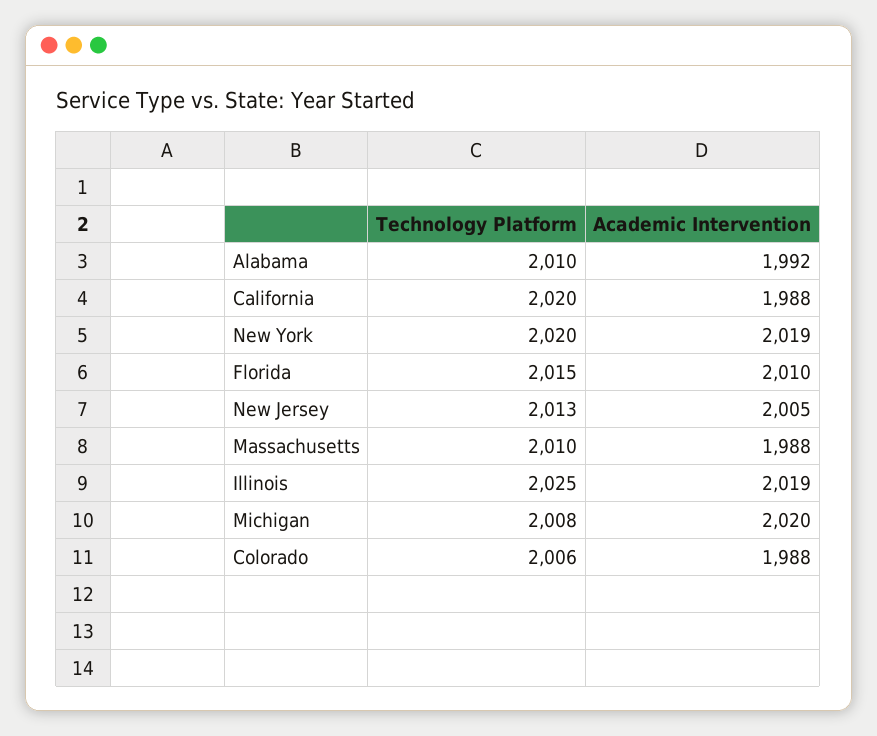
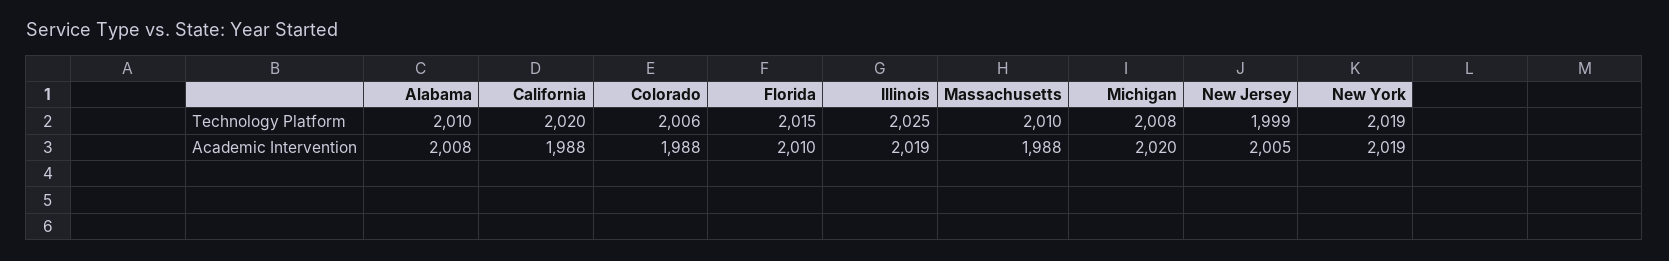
  {
    "Technology Platform": {
      "Alabama": 2010,
      "California": 2020,
-     "New York": 2020,
+     "New York": 2019,
      "Florida": 2015,
-     "New Jersey": 2013,
+     "New Jersey": 1999,
      "Massachusetts": 2010,
      "Illinois": 2025,
      "Michigan": 2008,
      "Colorado": 2006
    },
    "Academic Intervention": {
-     "Alabama": 1992,
+     "Alabama": 2008,
      "California": 1988,
      "New York": 2019,
      "Florida": 2010,
      "New Jersey": 2005,
      "Massachusetts": 1988,
      "Illinois": 2019,
      "Michigan": 2020,
      "Colorado": 1988
    }
  }

